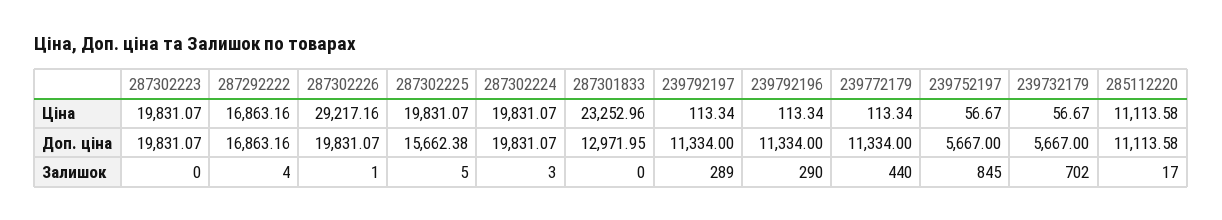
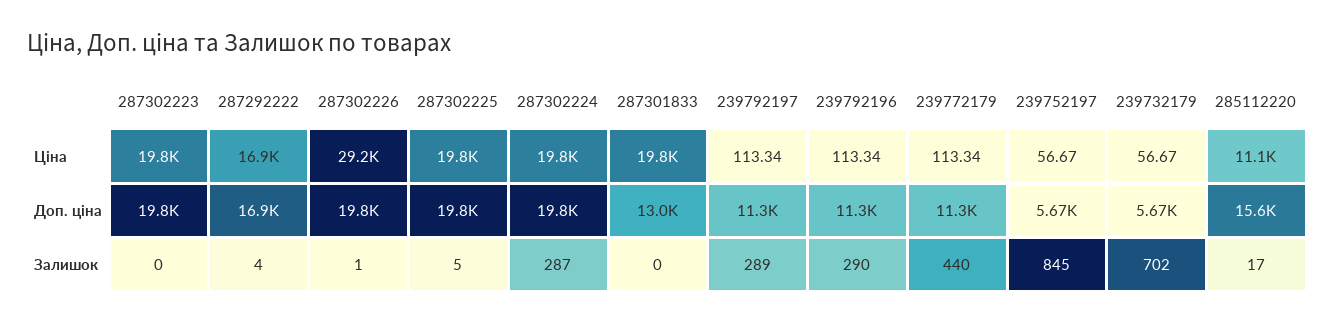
  {
    "287302223": {
      "Ціна": 19831.07,
      "Доп. ціна": 19831.07,
      "Залишок": 0
    },
    "287292222": {
      "Ціна": 16863.16,
      "Доп. ціна": 16863.16,
      "Залишок": 4
    },
    "287302226": {
      "Ціна": 29217.16,
      "Доп. ціна": 19831.07,
      "Залишок": 1
    },
    "287302225": {
      "Ціна": 19831.07,
-     "Доп. ціна": 15662.38,
+     "Доп. ціна": 19800,
      "Залишок": 5
    },
    "287302224": {
      "Ціна": 19831.07,
      "Доп. ціна": 19831.07,
-     "Залишок": 3
+     "Залишок": 287
    },
    "287301833": {
-     "Ціна": 23252.96,
+     "Ціна": 19800,
      "Доп. ціна": 12971.95,
      "Залишок": 0
    },
    "239792197": {
      "Ціна": 113.34,
      "Доп. ціна": 11334,
      "Залишок": 289
    },
    "239792196": {
      "Ціна": 113.34,
      "Доп. ціна": 11334,
      "Залишок": 290
    },
    "239772179": {
      "Ціна": 113.34,
      "Доп. ціна": 11334,
      "Залишок": 440
    },
    "239752197": {
      "Ціна": 56.67,
      "Доп. ціна": 5667,
      "Залишок": 845
    },
    "239732179": {
      "Ціна": 56.67,
      "Доп. ціна": 5667,
      "Залишок": 702
    },
    "285112220": {
      "Ціна": 11113.58,
-     "Доп. ціна": 11113.58,
+     "Доп. ціна": 15600,
      "Залишок": 17
    }
  }

